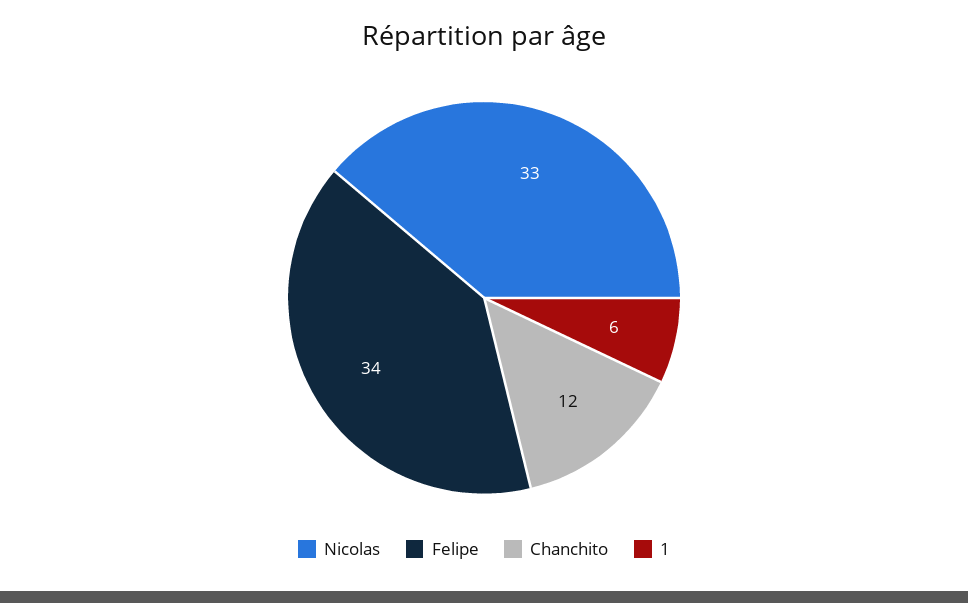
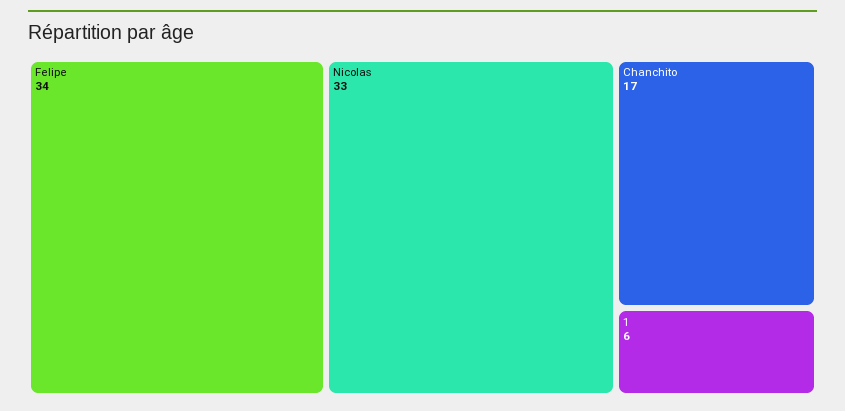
  {
    "Nicolas": 33,
    "Felipe": 34,
-   "Chanchito": 12,
+   "Chanchito": 17,
    "1": 6
  }

